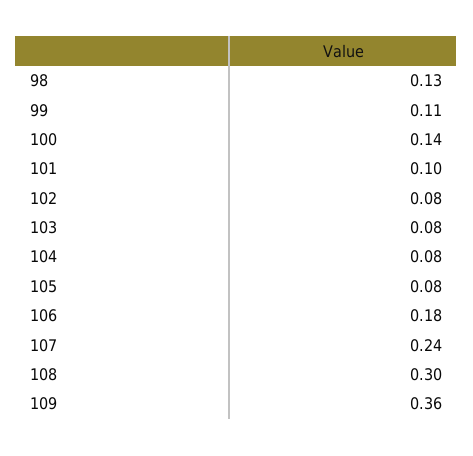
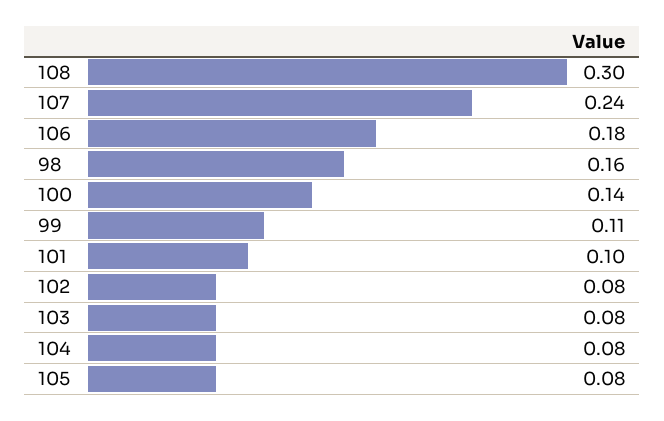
  {
-   "98": 0.13,
+   "98": 0.16,
    "99": 0.11,
    "100": 0.14,
    "101": 0.1,
    "102": 0.08,
    "103": 0.08,
    "104": 0.08,
    "105": 0.08,
    "106": 0.18,
    "107": 0.24,
-   "108": 0.3,
+   "108": 0.3
-   "109": 0.36
  }

